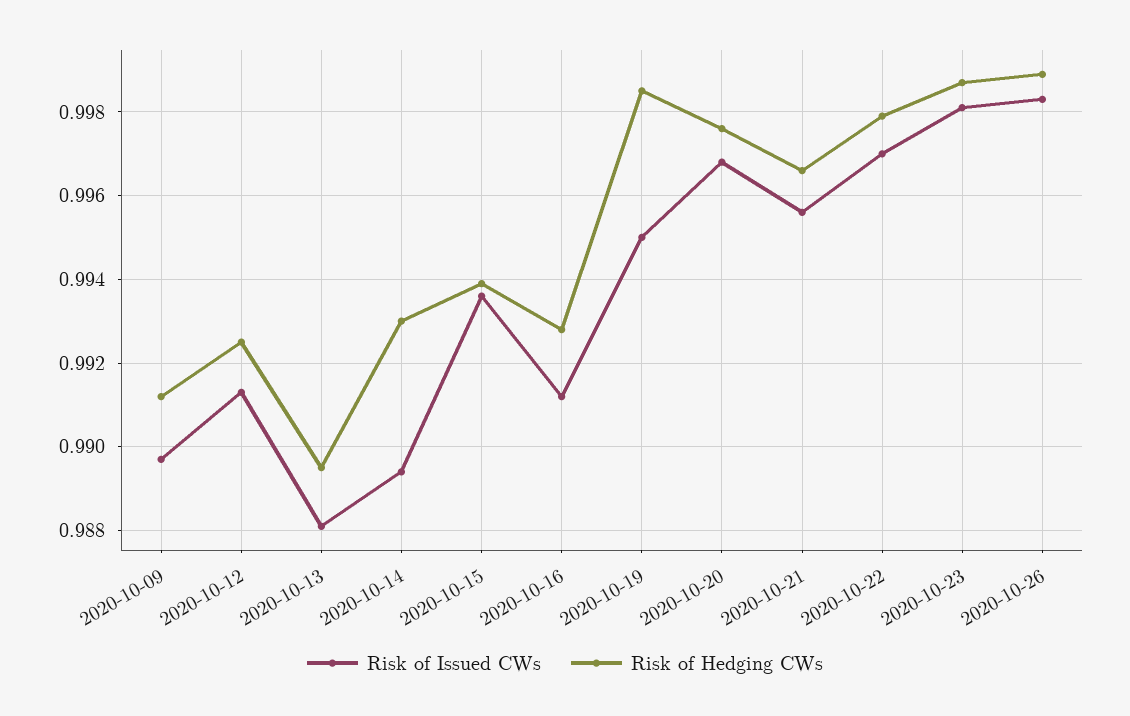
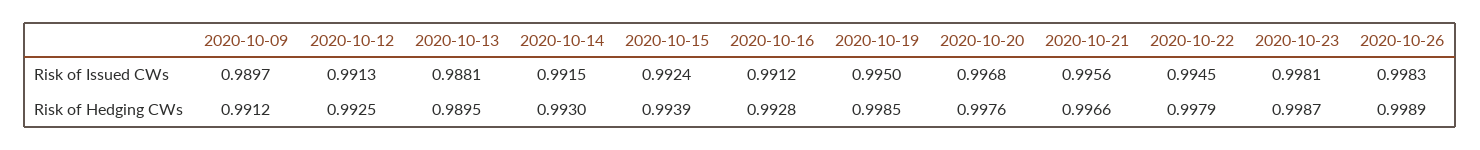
  {
    "Risk of Issued CWs": {
      "2020-10-09": 0.9897,
      "2020-10-12": 0.9913,
      "2020-10-13": 0.9881,
-     "2020-10-14": 0.9895,
+     "2020-10-14": 0.9915,
-     "2020-10-15": 0.9935,
+     "2020-10-15": 0.9924,
      "2020-10-16": 0.9912,
      "2020-10-19": 0.995,
      "2020-10-20": 0.9968,
      "2020-10-21": 0.9956,
-     "2020-10-22": 0.997,
+     "2020-10-22": 0.9945,
      "2020-10-23": 0.9981,
      "2020-10-26": 0.9983
    },
    "Risk of Hedging CWs": {
      "2020-10-09": 0.9912,
      "2020-10-12": 0.9925,
      "2020-10-13": 0.9895,
      "2020-10-14": 0.993,
      "2020-10-15": 0.9939,
      "2020-10-16": 0.9928,
      "2020-10-19": 0.9985,
      "2020-10-20": 0.9976,
      "2020-10-21": 0.9966,
      "2020-10-22": 0.9979,
      "2020-10-23": 0.9987,
      "2020-10-26": 0.9989
    }
  }

